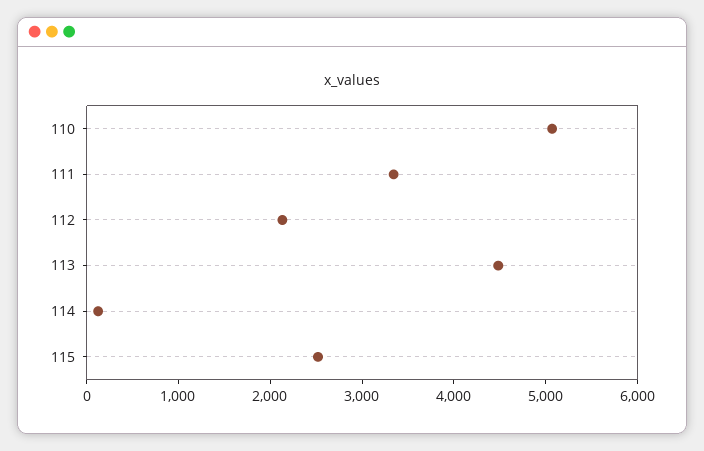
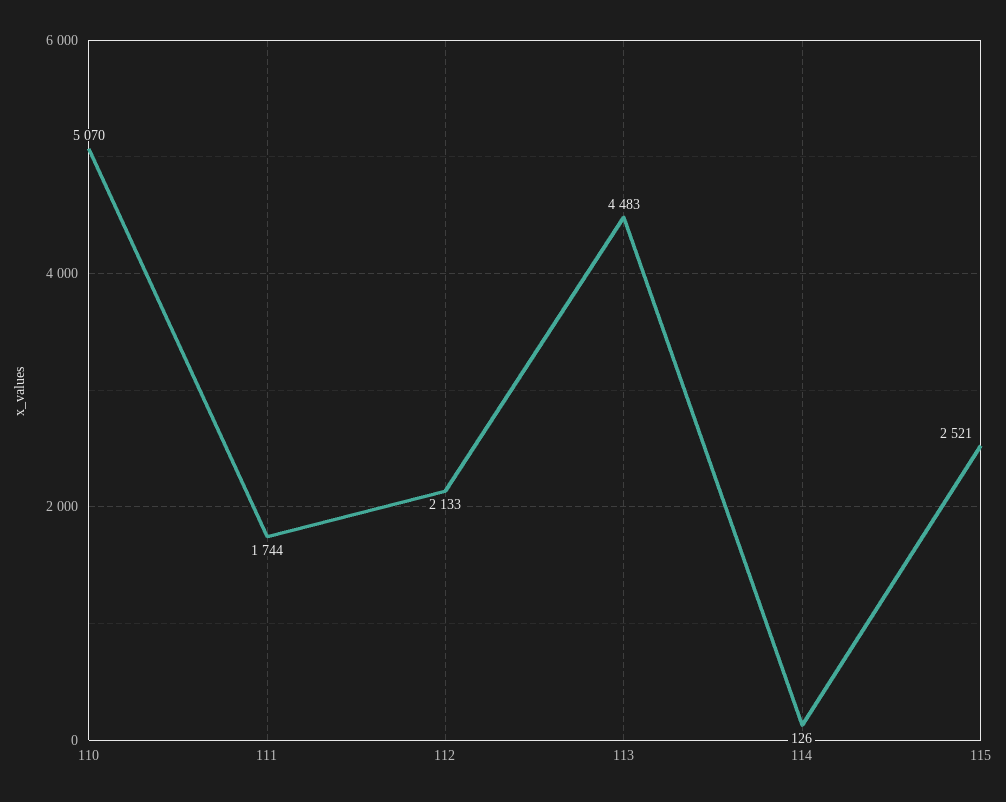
  {
    "110": 5070,
-   "111": 3400,
+   "111": 1744,
    "112": 2133,
    "113": 4483,
    "114": 126,
    "115": 2521
  }

